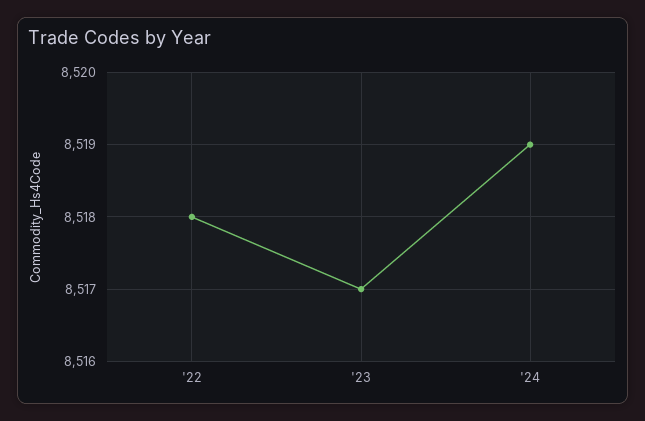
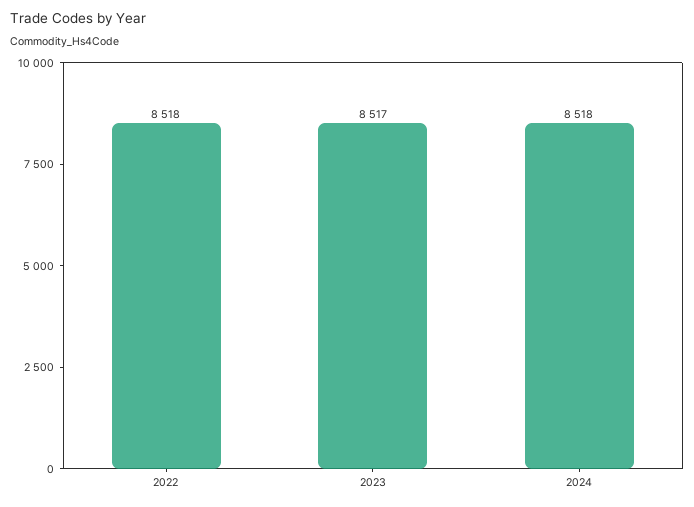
  {
    "'22": 8518,
    "'23": 8517,
-   "'24": 8519
+   "'24": 8518
  }

